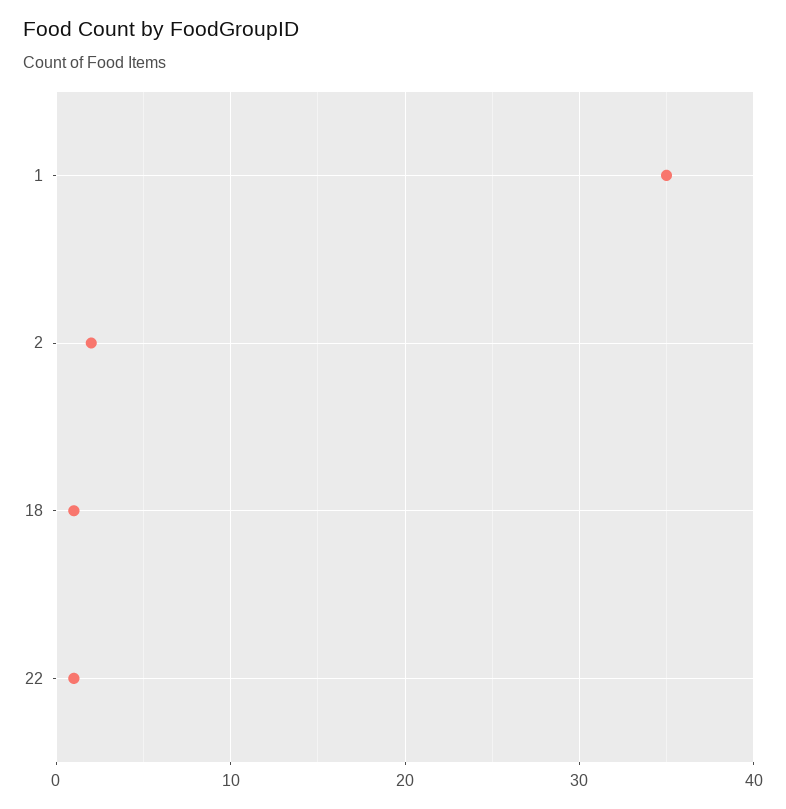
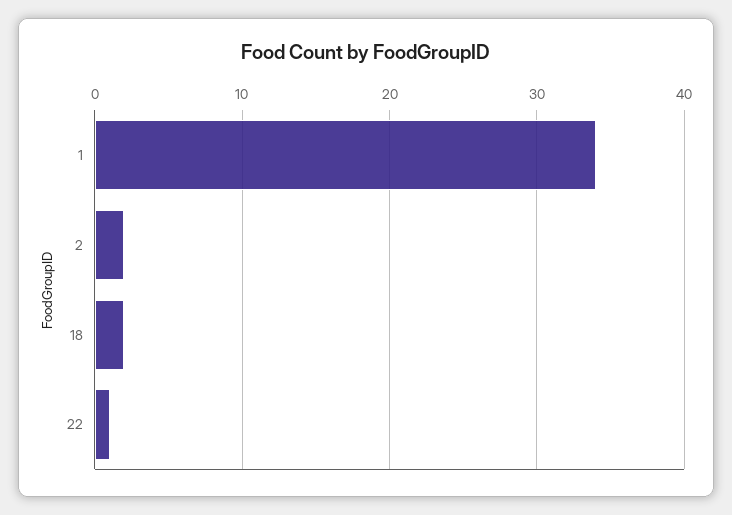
  {
-   "1": 35,
+   "1": 34,
    "2": 2,
-   "18": 1,
+   "18": 2,
    "22": 1
  }

